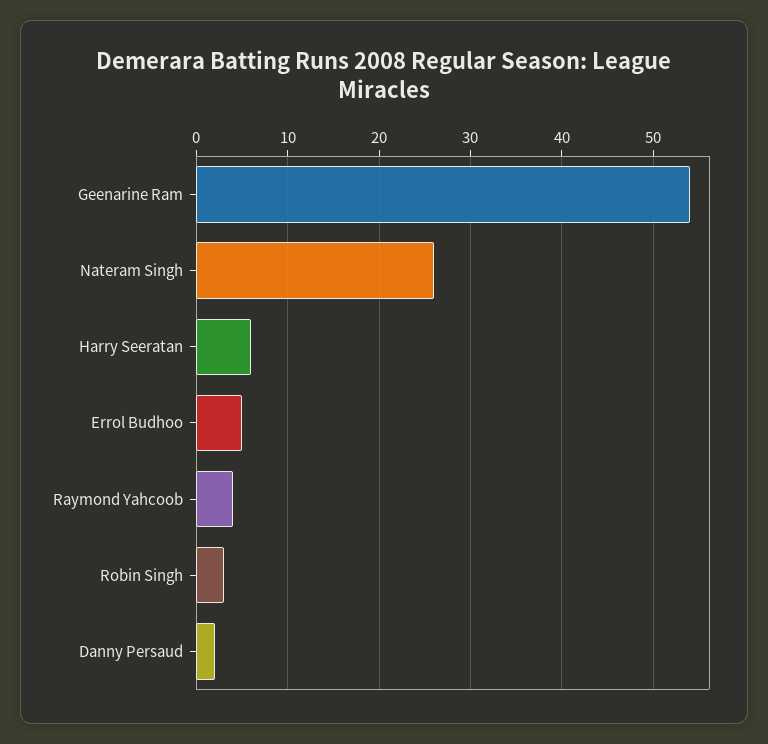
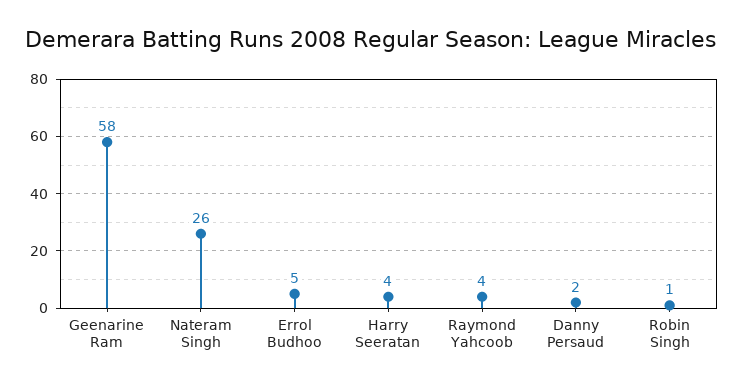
  {
-   "Geenarine Ram": 54,
+   "Geenarine Ram": 58,
    "Nateram Singh": 26,
-   "Harry Seeratan": 6,
+   "Harry Seeratan": 4,
    "Errol Budhoo": 5,
    "Raymond Yahcoob": 4,
-   "Robin Singh": 3,
+   "Robin Singh": 1,
    "Danny Persaud": 2
  }

